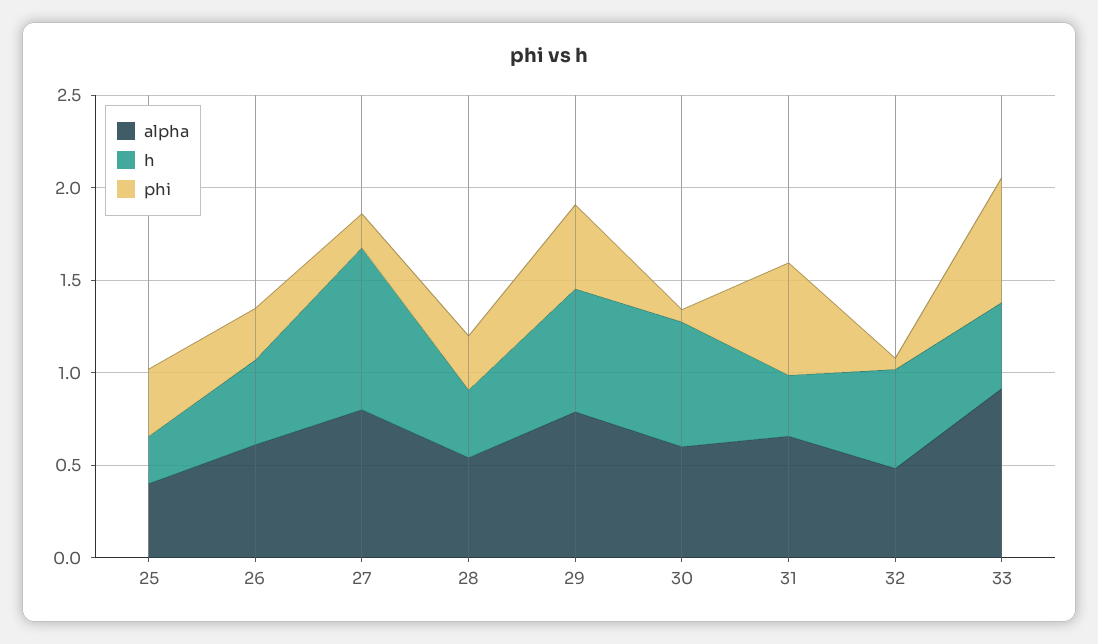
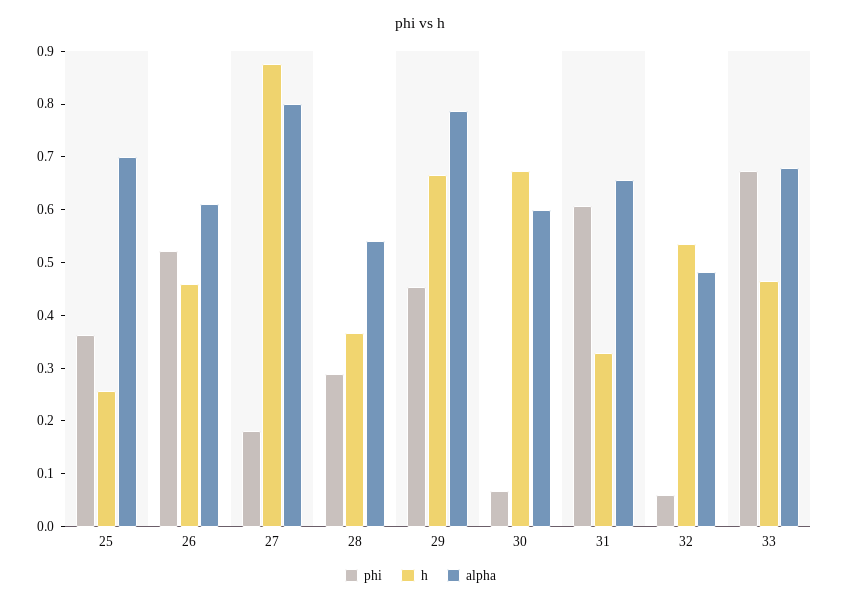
  {
    "alpha": {
-     "25": 0.4,
+     "25": 0.7,
      "26": 0.62,
      "27": 0.8,
      "28": 0.54,
      "29": 0.78,
      "30": 0.6,
      "31": 0.66,
      "32": 0.48,
-     "33": 0.9
+     "33": 0.68
    },
    "h": {
      "25": 0.26,
      "26": 0.46,
      "27": 0.88,
      "28": 0.36,
      "29": 0.66,
      "30": 0.68,
      "31": 0.32,
      "32": 0.54,
      "33": 0.46
    },
    "phi": {
      "25": 0.36,
-     "26": 0.3,
+     "26": 0.52,
      "27": 0.18,
      "28": 0.28,
      "29": 0.46,
      "30": 0.06,
      "31": 0.6,
      "32": 0.06,
      "33": 0.68
    }
  }

